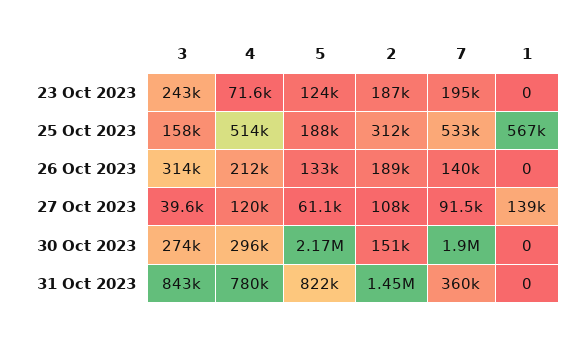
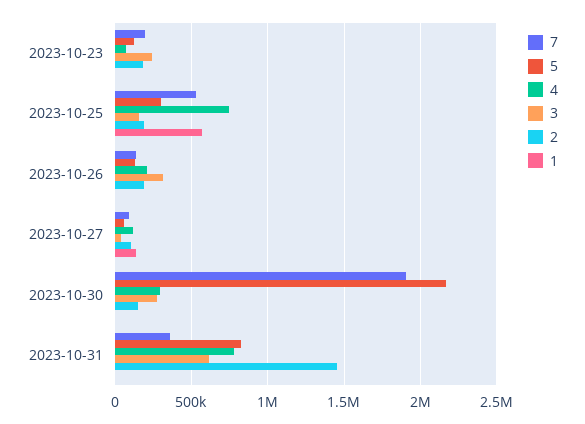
  {
    "3": {
      "23 Oct 2023": 243000,
      "25 Oct 2023": 158000,
      "26 Oct 2023": 314000,
      "27 Oct 2023": 39600,
      "30 Oct 2023": 274000,
-     "31 Oct 2023": 843000
+     "31 Oct 2023": 600000
    },
    "4": {
      "23 Oct 2023": 71600,
-     "25 Oct 2023": 514000,
+     "25 Oct 2023": 750000,
      "26 Oct 2023": 212000,
      "27 Oct 2023": 120000,
      "30 Oct 2023": 296000,
      "31 Oct 2023": 780000
    },
    "5": {
      "23 Oct 2023": 124000,
-     "25 Oct 2023": 188000,
+     "25 Oct 2023": 300000,
      "26 Oct 2023": 133000,
      "27 Oct 2023": 61100,
      "30 Oct 2023": 2170000,
      "31 Oct 2023": 822000
    },
    "2": {
      "23 Oct 2023": 187000,
-     "25 Oct 2023": 312000,
+     "25 Oct 2023": 200000,
      "26 Oct 2023": 189000,
      "27 Oct 2023": 108000,
      "30 Oct 2023": 151000,
      "31 Oct 2023": 1450000
    },
    "7": {
      "23 Oct 2023": 195000,
      "25 Oct 2023": 533000,
      "26 Oct 2023": 140000,
      "27 Oct 2023": 91500,
      "30 Oct 2023": 1900000,
      "31 Oct 2023": 360000
    },
    "1": {
      "23 Oct 2023": 0,
      "25 Oct 2023": 567000,
      "26 Oct 2023": 0,
      "27 Oct 2023": 139000,
      "30 Oct 2023": 0,
      "31 Oct 2023": 0
    }
  }

